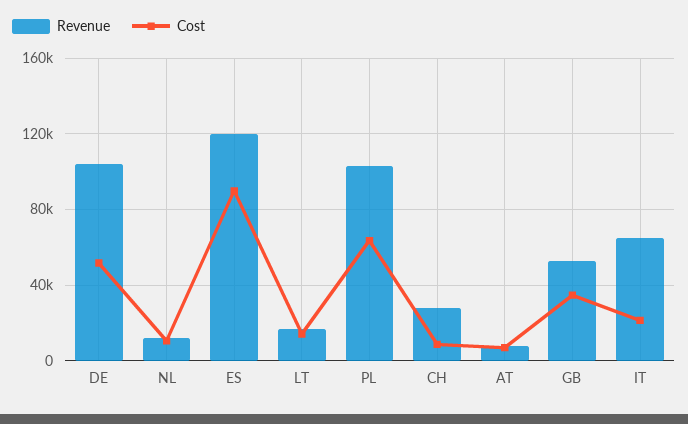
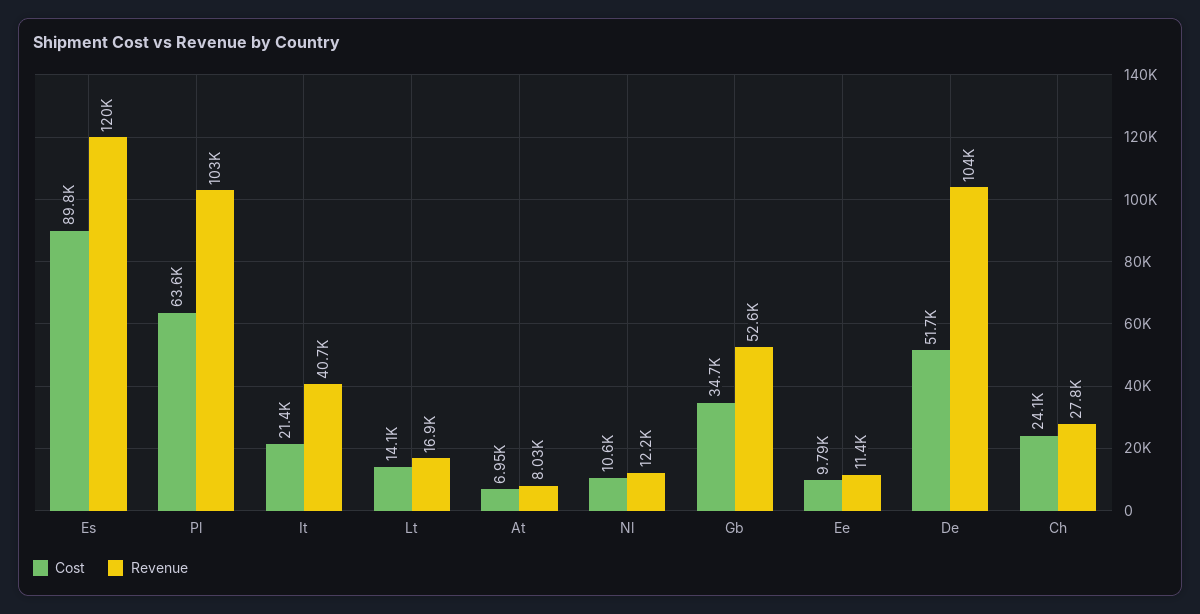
  {
    "Revenue": {
      "DE": 104000,
      "NL": 12200,
      "ES": 120000,
      "LT": 16900,
      "PL": 103000,
      "CH": 27800,
      "AT": 8030,
      "GB": 52600,
-     "IT": 65000
+     "IT": 40700,
+     "Ee": 11400
    },
    "Cost": {
      "DE": 51700,
      "NL": 10600,
      "ES": 89800,
      "LT": 14100,
      "PL": 63600,
-     "CH": 10000,
+     "CH": 24100,
      "AT": 6950,
      "GB": 34700,
-     "IT": 21400
+     "IT": 21400,
+     "Ee": 9790
    }
  }

